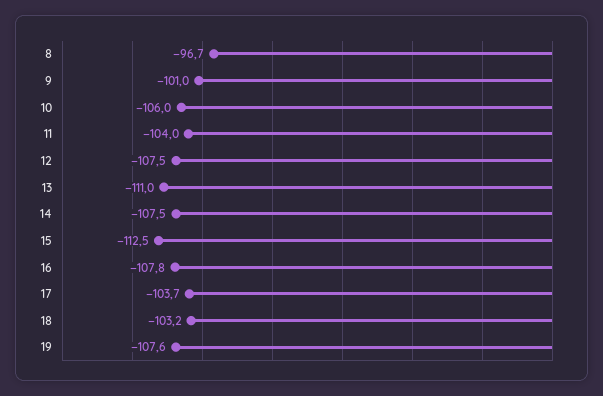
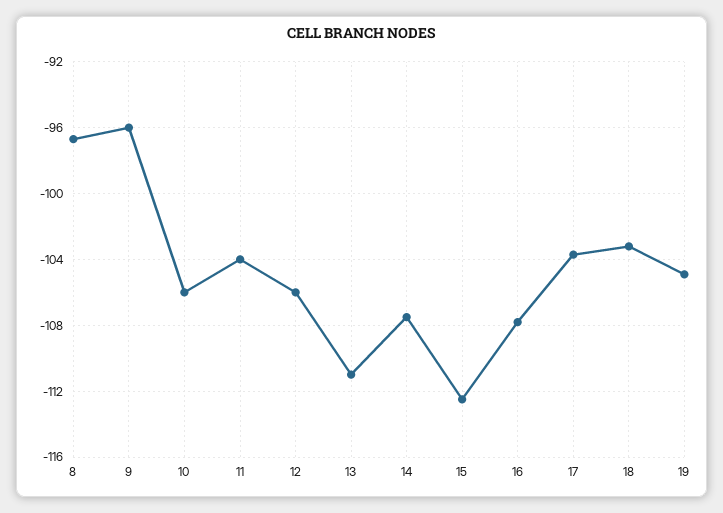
  {
    "8": -96.7,
-   "9": -101,
+   "9": -96,
    "10": -106,
    "11": -104,
-   "12": -107.5,
+   "12": -106,
    "13": -111,
    "14": -107.5,
    "15": -112.5,
    "16": -107.8,
    "17": -103.7,
    "18": -103.2,
-   "19": -107.6
+   "19": -105
  }

